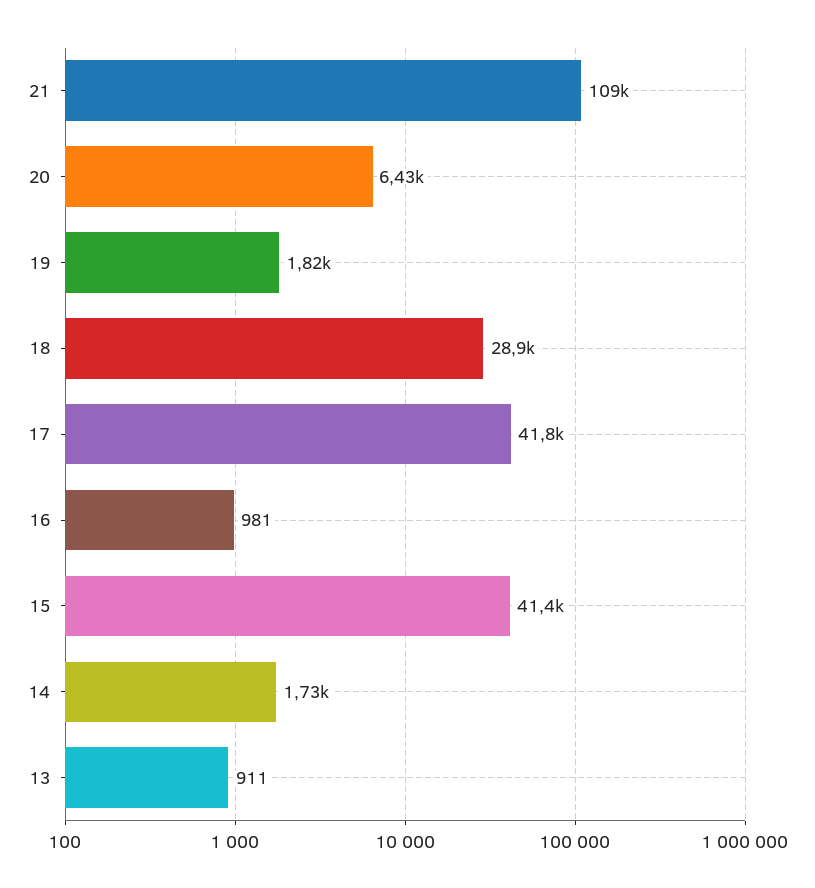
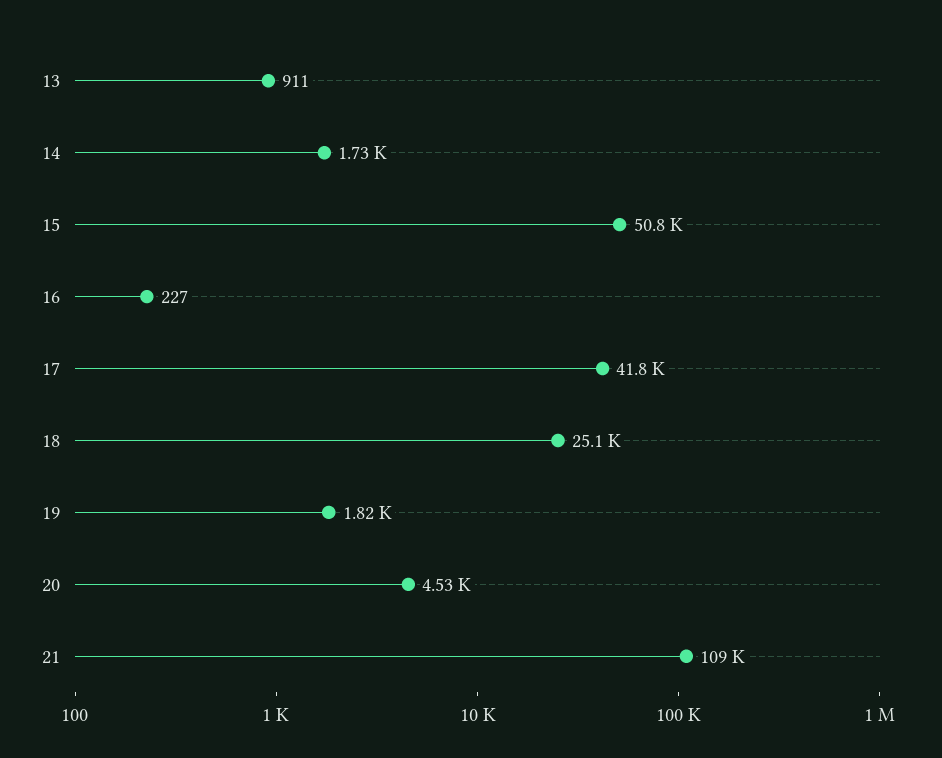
  {
    "21": 109000,
-   "20": 6430,
+   "20": 4530,
    "19": 1820,
-   "18": 28900,
+   "18": 25100,
    "17": 41800,
-   "16": 981,
+   "16": 227,
-   "15": 41400,
+   "15": 50800,
    "14": 1730,
    "13": 911
  }

